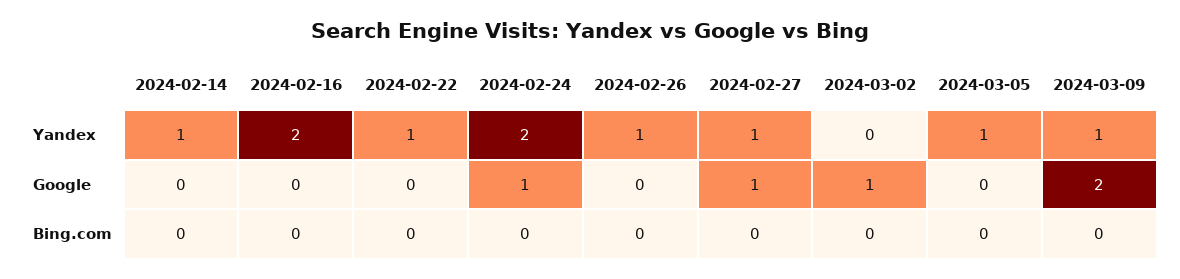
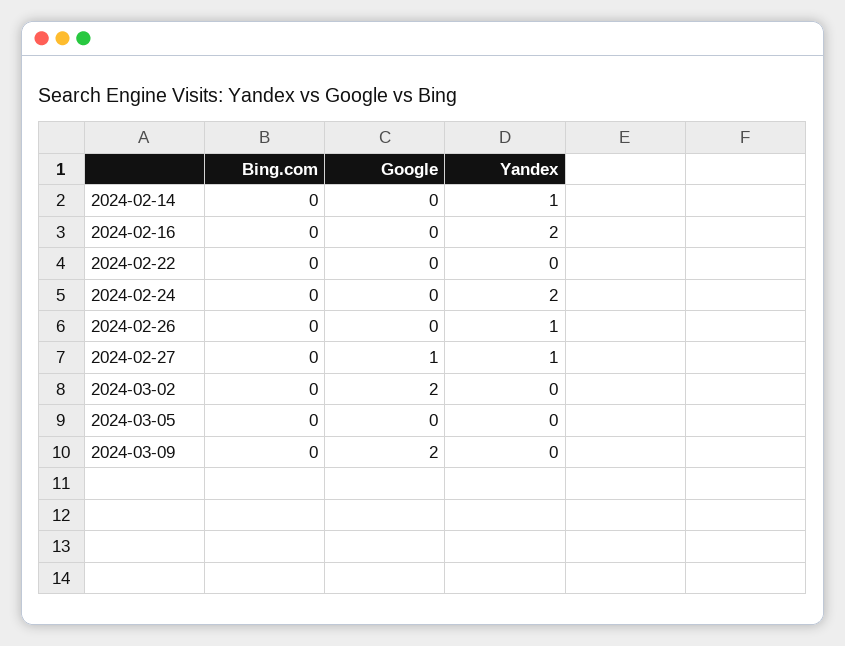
  {
    "2024-02-14": {
      "Yandex": 1,
      "Google": 0,
      "Bing.com": 0
    },
    "2024-02-16": {
      "Yandex": 2,
      "Google": 0,
      "Bing.com": 0
    },
    "2024-02-22": {
-     "Yandex": 1,
+     "Yandex": 0,
      "Google": 0,
      "Bing.com": 0
    },
    "2024-02-24": {
      "Yandex": 2,
-     "Google": 1,
+     "Google": 0,
      "Bing.com": 0
    },
    "2024-02-26": {
      "Yandex": 1,
      "Google": 0,
      "Bing.com": 0
    },
    "2024-02-27": {
      "Yandex": 1,
      "Google": 1,
      "Bing.com": 0
    },
    "2024-03-02": {
      "Yandex": 0,
-     "Google": 1,
+     "Google": 2,
      "Bing.com": 0
    },
    "2024-03-05": {
-     "Yandex": 1,
+     "Yandex": 0,
      "Google": 0,
      "Bing.com": 0
    },
    "2024-03-09": {
-     "Yandex": 1,
+     "Yandex": 0,
      "Google": 2,
      "Bing.com": 0
    }
  }

